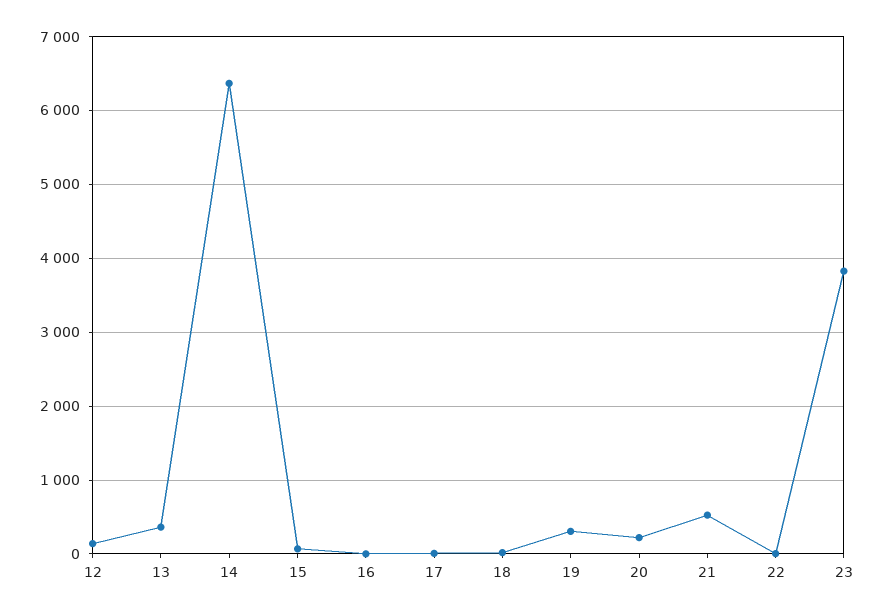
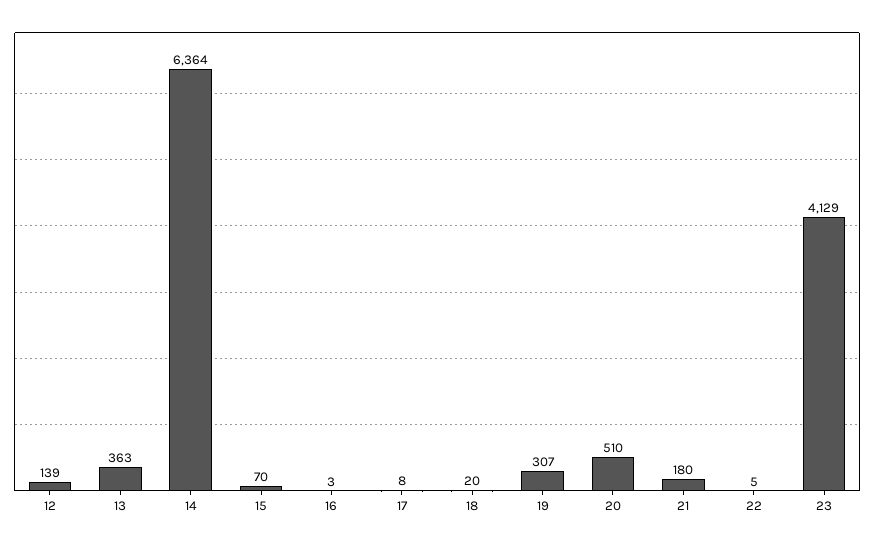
  {
    "12": 139,
    "13": 363,
    "14": 6364,
    "15": 70,
    "16": 3,
    "17": 8,
    "18": 20,
    "19": 307,
-   "20": 200,
+   "20": 510,
-   "21": 500,
+   "21": 180,
    "22": 5,
-   "23": 3800
+   "23": 4129
  }

